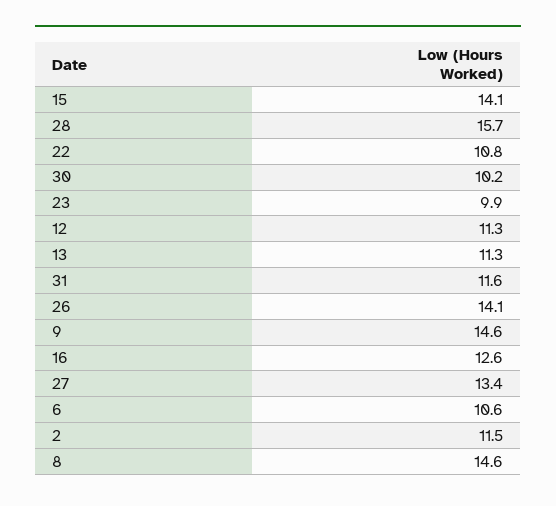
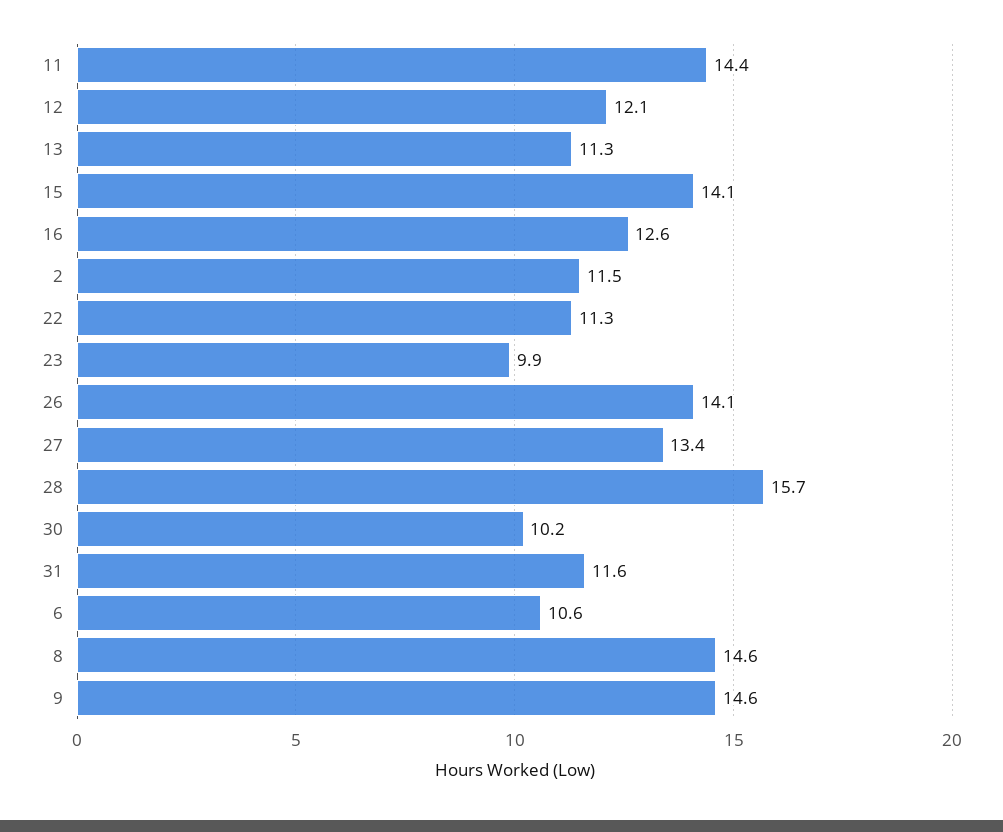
  {
    "15": 14.1,
    "28": 15.7,
-   "22": 10.8,
+   "22": 11.3,
    "30": 10.2,
    "23": 9.9,
-   "12": 11.3,
+   "12": 12.1,
    "13": 11.3,
    "31": 11.6,
    "26": 14.1,
    "9": 14.6,
    "16": 12.6,
    "27": 13.4,
    "6": 10.6,
    "2": 11.5,
-   "8": 14.6
+   "8": 14.6,
+   "11": 14.4
  }

